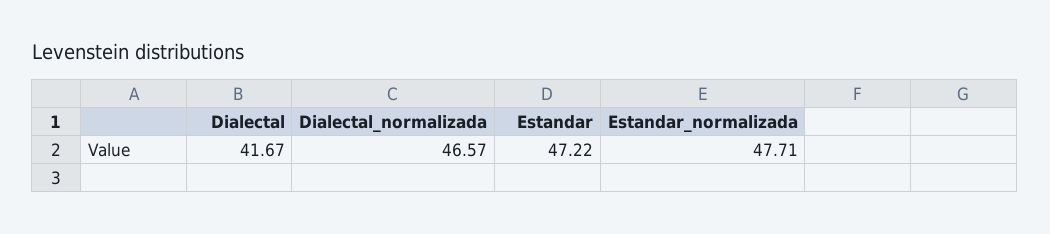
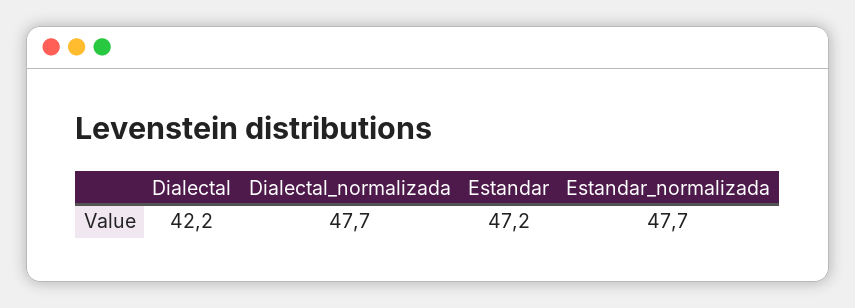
  {
-   "Dialectal": 41.67,
+   "Dialectal": 42.2,
-   "Dialectal_normalizada": 46.57,
+   "Dialectal_normalizada": 47.7,
    "Estandar": 47.22,
    "Estandar_normalizada": 47.71
  }

